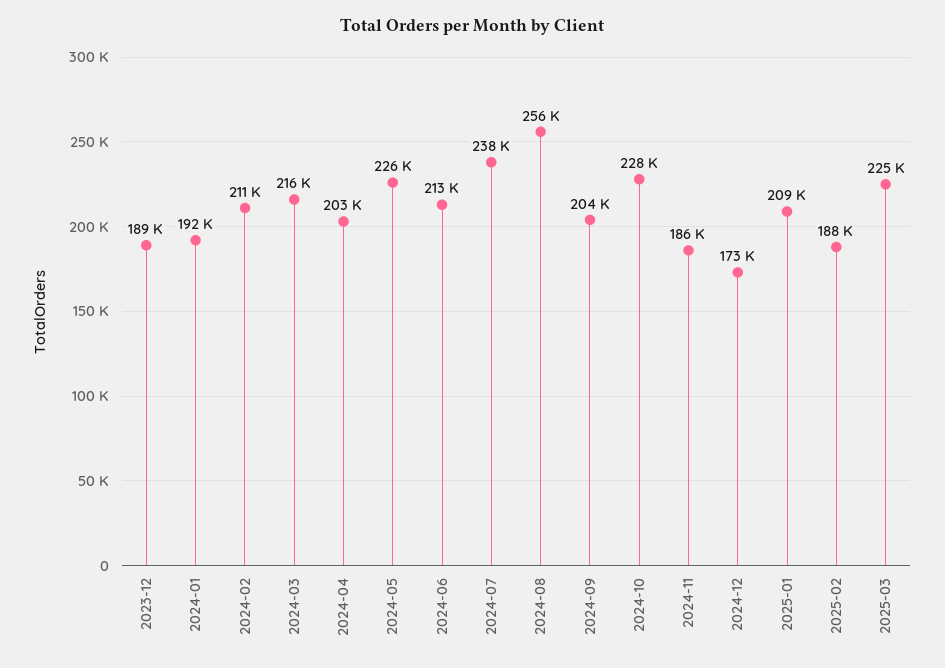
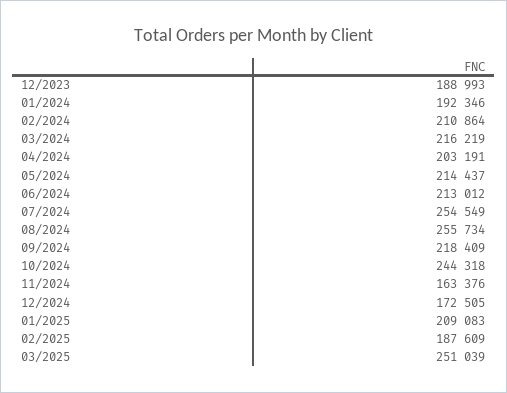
  {
    "2023-12": 188993,
    "2024-01": 192346,
    "2024-02": 210864,
    "2024-03": 216219,
    "2024-04": 203191,
-   "2024-05": 226000,
+   "2024-05": 214437,
    "2024-06": 213012,
-   "2024-07": 238000,
+   "2024-07": 254549,
    "2024-08": 255734,
-   "2024-09": 204000,
+   "2024-09": 218409,
-   "2024-10": 228000,
+   "2024-10": 244318,
-   "2024-11": 186000,
+   "2024-11": 163376,
    "2024-12": 172505,
    "2025-01": 209083,
    "2025-02": 187609,
-   "2025-03": 225000
+   "2025-03": 251039
  }

